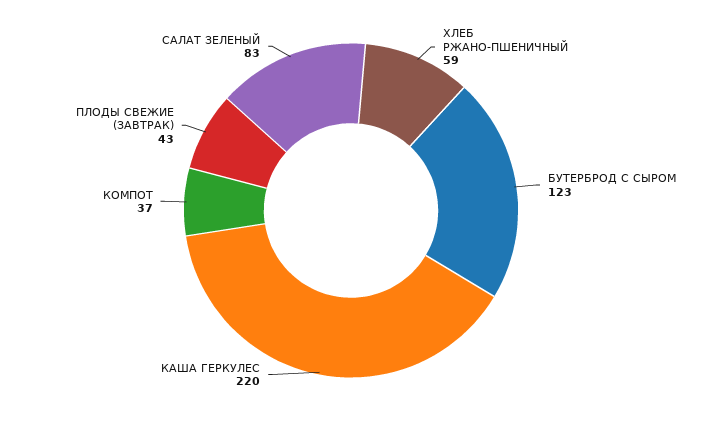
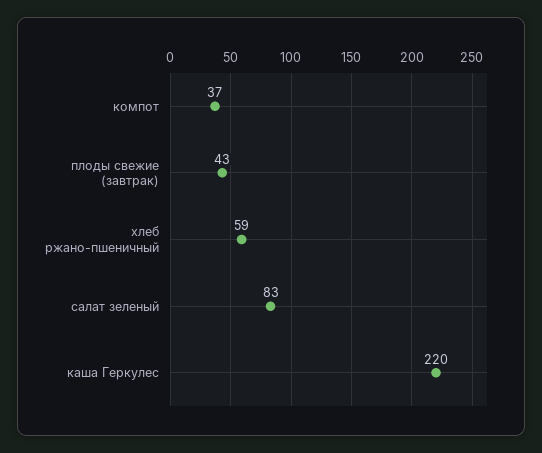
  {
    "ХЛЕБ РЖАНО-ПШЕНИЧНЫЙ": 59,
-   "БУТЕРБРОД С СЫРОМ": 123,
    "КАША ГЕРКУЛЕС": 220,
    "КОМПОТ": 37,
    "ПЛОДЫ СВЕЖИЕ (ЗАВТРАК)": 43,
    "САЛАТ ЗЕЛЕНЫЙ": 83
  }

